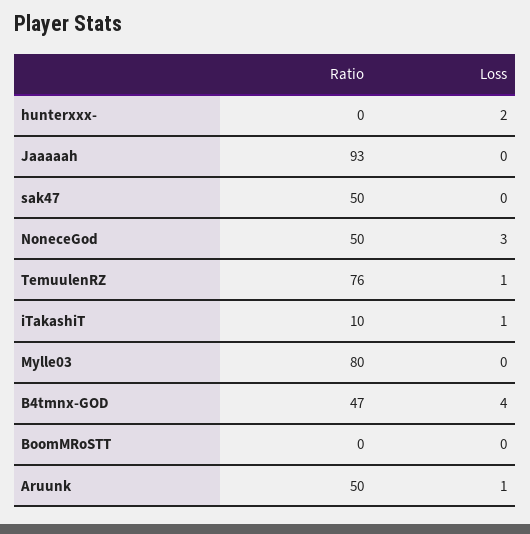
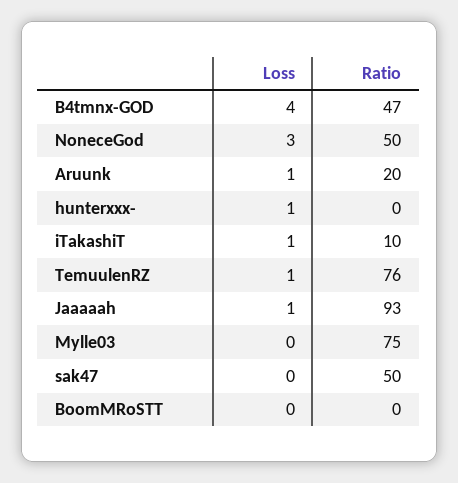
  {
    "Ratio": {
      "hunterxxx-": 0,
      "Jaaaaah": 93,
      "sak47": 50,
      "NoneceGod": 50,
      "TemuulenRZ": 76,
      "iTakashiT": 10,
-     "Mylle03": 80,
+     "Mylle03": 75,
      "B4tmnx-GOD": 47,
      "BoomMRoSTT": 0,
-     "Aruunk": 50
+     "Aruunk": 20
    },
    "Loss": {
-     "hunterxxx-": 2,
+     "hunterxxx-": 1,
-     "Jaaaaah": 0,
+     "Jaaaaah": 1,
      "sak47": 0,
      "NoneceGod": 3,
      "TemuulenRZ": 1,
      "iTakashiT": 1,
      "Mylle03": 0,
      "B4tmnx-GOD": 4,
      "BoomMRoSTT": 0,
      "Aruunk": 1
    }
  }

